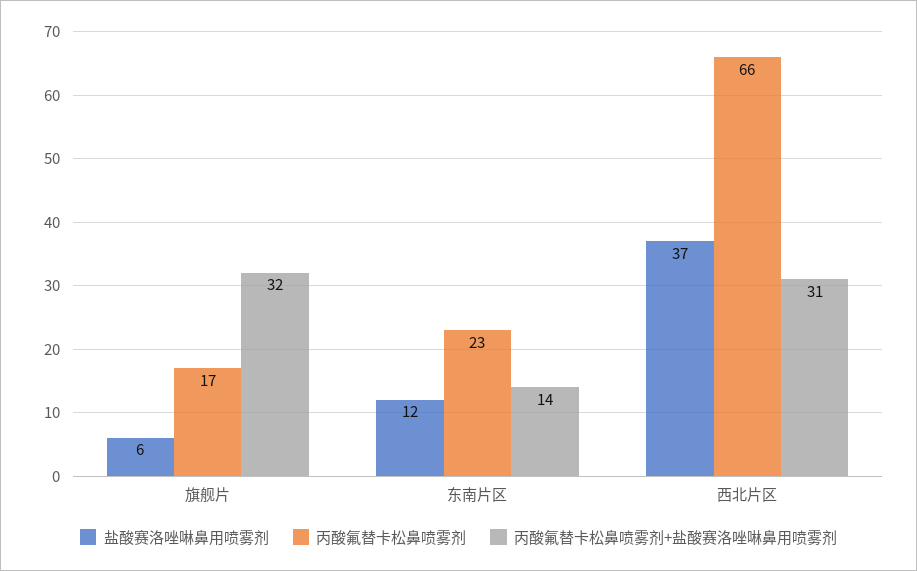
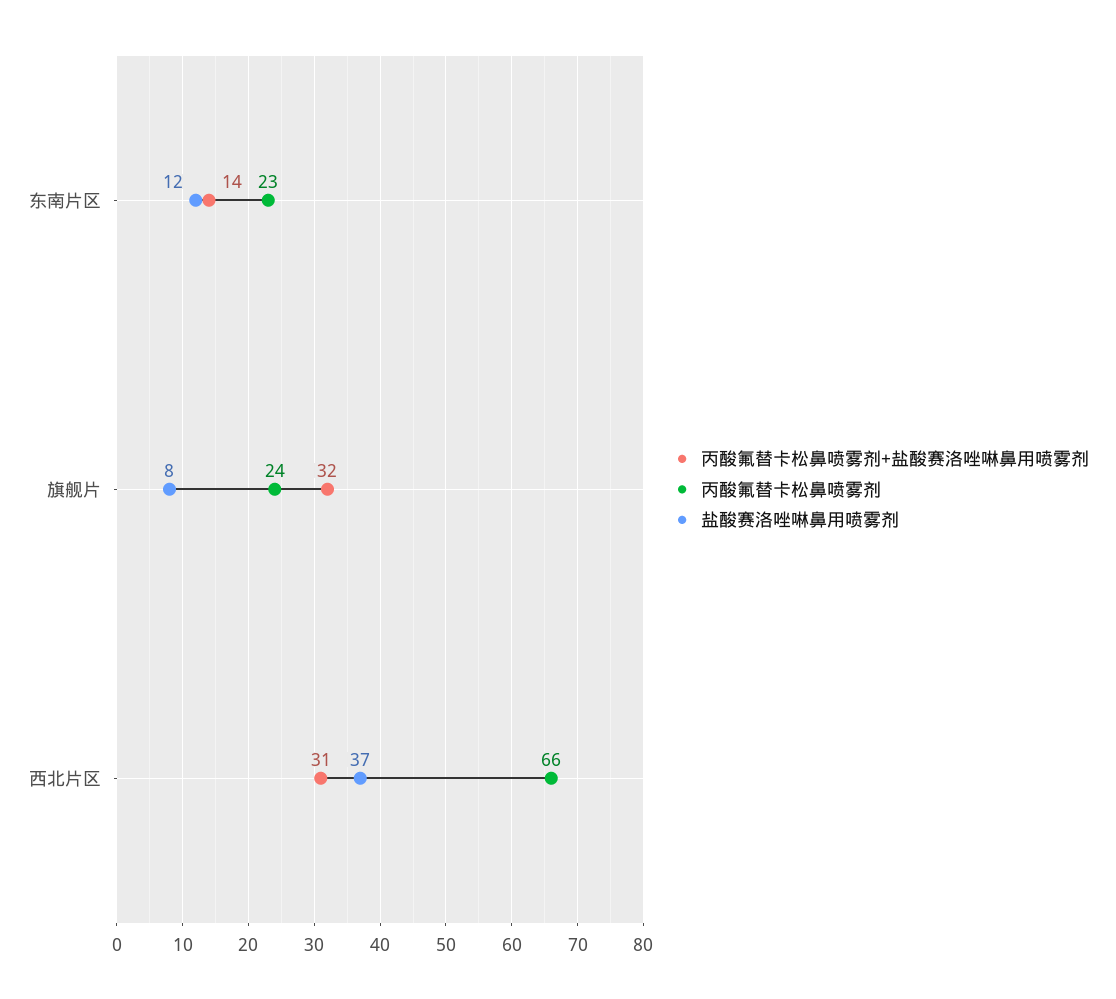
  {
    "盐酸赛洛唑啉鼻用喷雾剂": {
-     "旗舰片": 6,
+     "旗舰片": 8,
      "东南片区": 12,
      "西北片区": 37
    },
    "丙酸氟替卡松鼻喷雾剂": {
-     "旗舰片": 17,
+     "旗舰片": 24,
      "东南片区": 23,
      "西北片区": 66
    },
    "丙酸氟替卡松鼻喷雾剂+盐酸赛洛唑啉鼻用喷雾剂": {
      "旗舰片": 32,
      "东南片区": 14,
      "西北片区": 31
    }
  }

